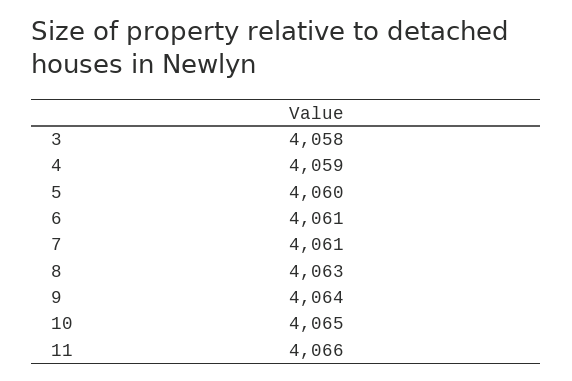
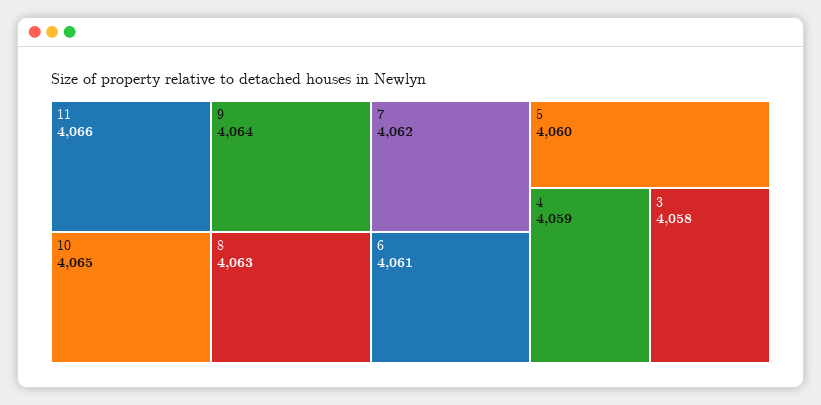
  {
    "3": 4058,
    "4": 4059,
    "5": 4060,
    "6": 4061,
-   "7": 4061,
+   "7": 4062,
    "8": 4063,
    "9": 4064,
    "10": 4065,
    "11": 4066
  }

